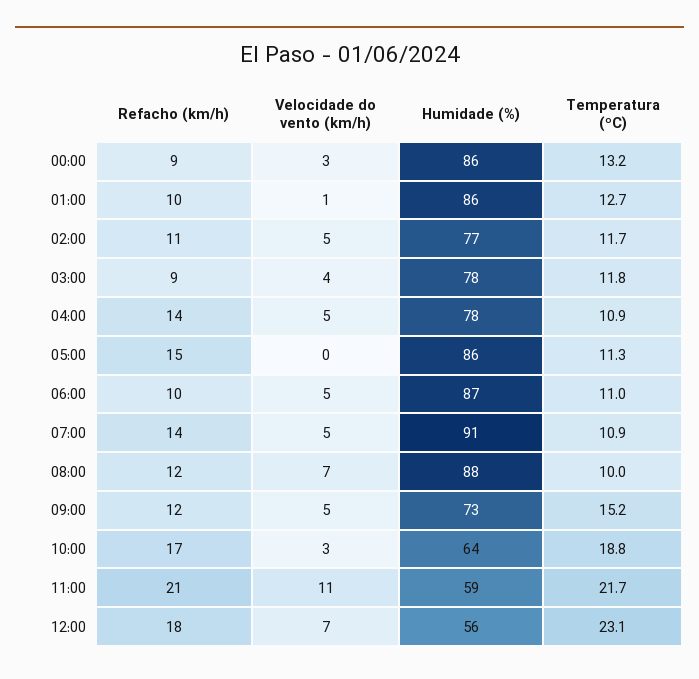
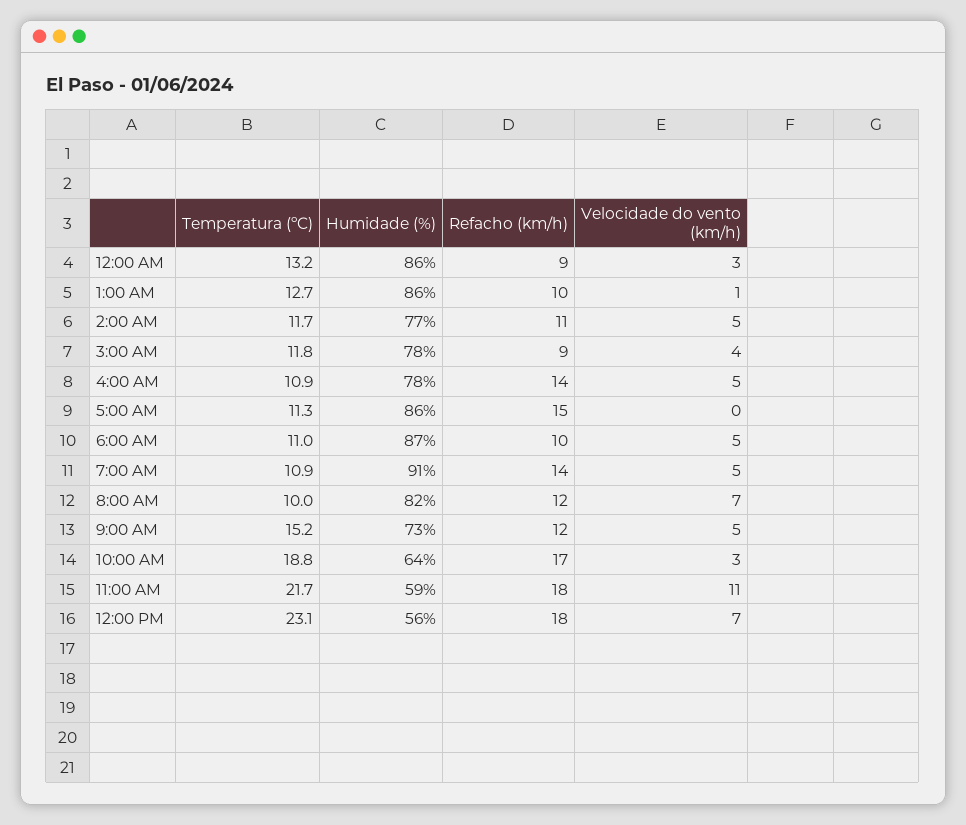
  {
    "Refacho (km/h)": {
      "00:00": 9,
      "01:00": 10,
      "02:00": 11,
      "03:00": 9,
      "04:00": 14,
      "05:00": 15,
      "06:00": 10,
      "07:00": 14,
      "08:00": 12,
      "09:00": 12,
      "10:00": 17,
-     "11:00": 21,
+     "11:00": 18,
      "12:00": 18
    },
    "Velocidade do vento (km/h)": {
      "00:00": 3,
      "01:00": 1,
      "02:00": 5,
      "03:00": 4,
      "04:00": 5,
      "05:00": 0,
      "06:00": 5,
      "07:00": 5,
      "08:00": 7,
      "09:00": 5,
      "10:00": 3,
      "11:00": 11,
      "12:00": 7
    },
    "Humidade (%)": {
      "00:00": 86,
      "01:00": 86,
      "02:00": 77,
      "03:00": 78,
      "04:00": 78,
      "05:00": 86,
      "06:00": 87,
      "07:00": 91,
-     "08:00": 88,
+     "08:00": 82,
      "09:00": 73,
      "10:00": 64,
      "11:00": 59,
      "12:00": 56
    },
    "Temperatura (ºC)": {
      "00:00": 13.2,
      "01:00": 12.7,
      "02:00": 11.7,
      "03:00": 11.8,
      "04:00": 10.9,
      "05:00": 11.3,
      "06:00": 11,
      "07:00": 10.9,
      "08:00": 10,
      "09:00": 15.2,
      "10:00": 18.8,
      "11:00": 21.7,
      "12:00": 23.1
    }
  }

